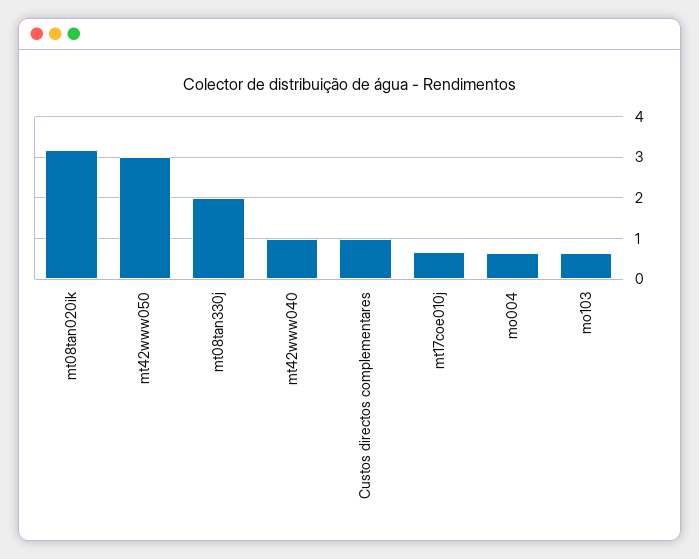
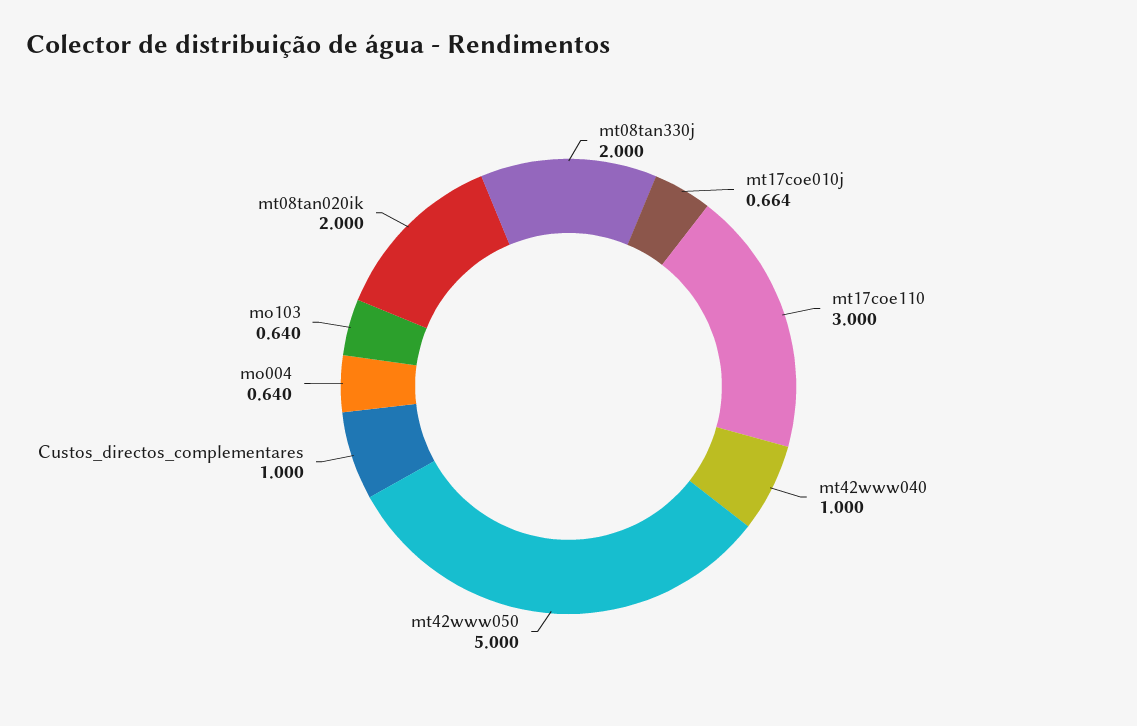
  {
-   "mt08tan020ik": 3.2,
+   "mt08tan020ik": 2,
-   "mt42www050": 3,
+   "mt42www050": 5,
    "mt08tan330j": 2,
    "mt42www040": 1,
    "Custos directos complementares": 1,
    "mt17coe010j": 0.664,
    "mo004": 0.64,
-   "mo103": 0.64
+   "mo103": 0.64,
+   "mt17coe110": 3
  }

